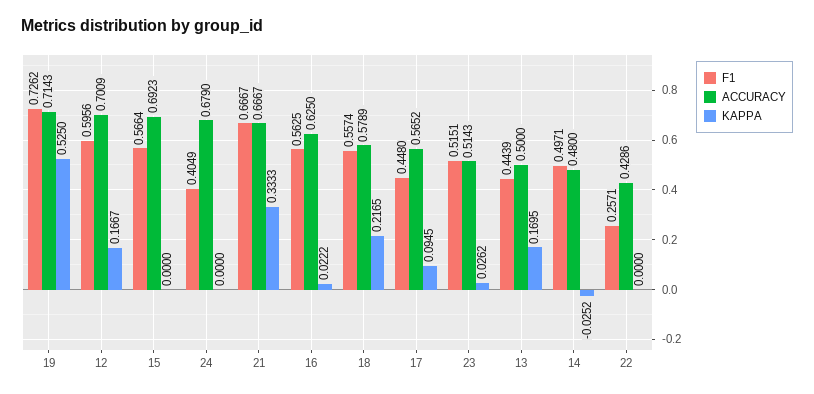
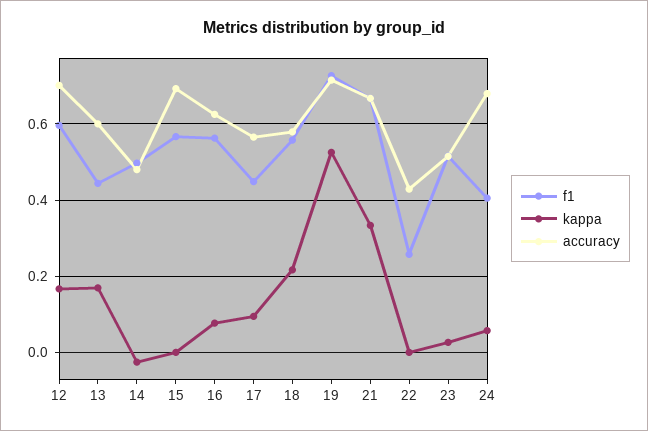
  {
    "F1": {
      "19": 0.7262,
      "12": 0.5956,
      "15": 0.5664,
      "24": 0.4049,
      "21": 0.6667,
      "16": 0.5625,
      "18": 0.5574,
      "17": 0.448,
      "23": 0.5151,
      "13": 0.4439,
      "14": 0.4971,
      "22": 0.2571
    },
    "ACCURACY": {
      "19": 0.7143,
      "12": 0.7009,
      "15": 0.6923,
      "24": 0.679,
      "21": 0.6667,
      "16": 0.625,
      "18": 0.5789,
      "17": 0.5652,
      "23": 0.5143,
-     "13": 0.5,
+     "13": 0.6,
      "14": 0.48,
      "22": 0.4286
    },
    "KAPPA": {
      "19": 0.525,
      "12": 0.1667,
      "15": 0,
-     "24": 0,
+     "24": 0.06,
      "21": 0.3333,
-     "16": 0.0222,
+     "16": 0.08,
      "18": 0.2165,
      "17": 0.0945,
      "23": 0.0262,
      "13": 0.1695,
      "14": -0.0252,
      "22": 0
    }
  }

